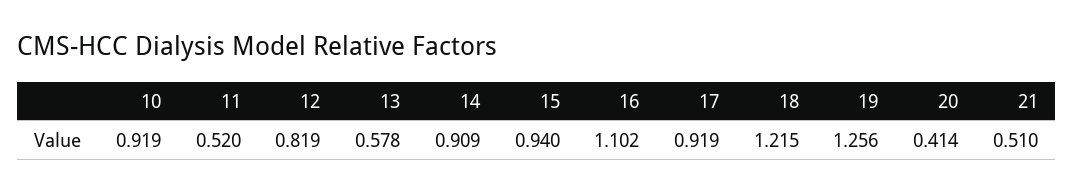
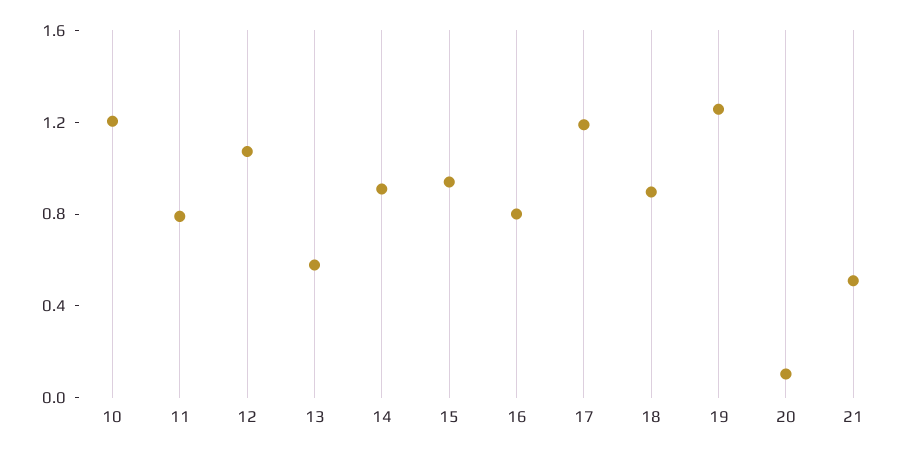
  {
-   "10": 0.919,
+   "10": 1.2,
-   "11": 0.52,
+   "11": 0.8,
-   "12": 0.819,
+   "12": 1.1,
    "13": 0.578,
    "14": 0.909,
    "15": 0.94,
-   "16": 1.102,
+   "16": 0.8,
-   "17": 0.919,
+   "17": 1.2,
-   "18": 1.215,
+   "18": 0.9,
    "19": 1.256,
-   "20": 0.414,
+   "20": 0.1,
    "21": 0.51
  }

